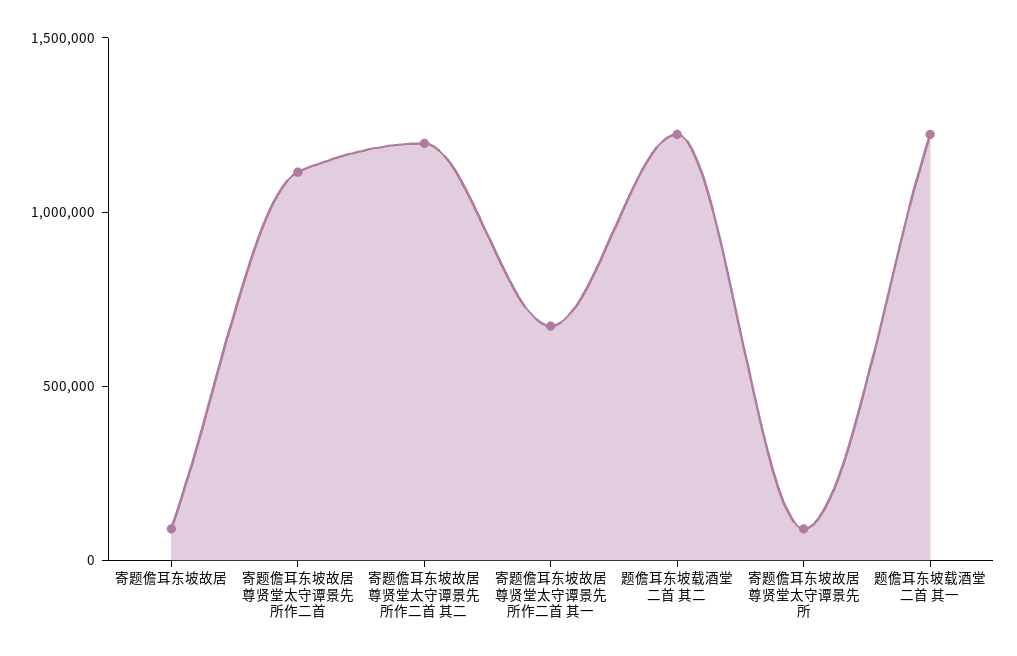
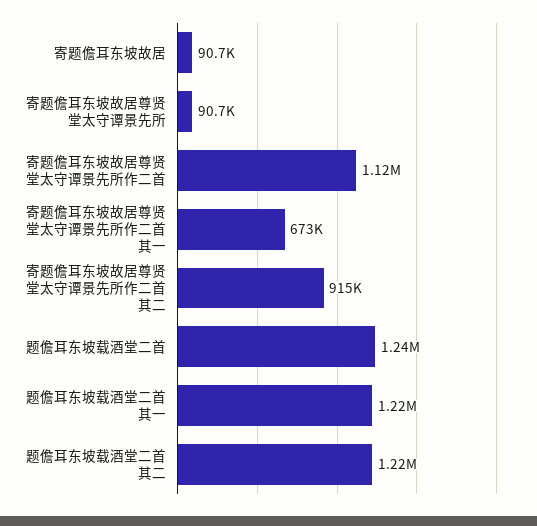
  {
    "寄题儋耳东坡故居": 90700,
    "寄题儋耳东坡故居尊贤堂太守谭景先所作二首": 1120000,
-   "寄题儋耳东坡故居尊贤堂太守谭景先所作二首 其二": 1200000,
+   "寄题儋耳东坡故居尊贤堂太守谭景先所作二首 其二": 915000,
    "寄题儋耳东坡故居尊贤堂太守谭景先所作二首 其一": 673000,
    "题儋耳东坡载酒堂二首 其二": 1220000,
    "寄题儋耳东坡故居尊贤堂太守谭景先所": 90700,
-   "题儋耳东坡载酒堂二首 其一": 1220000
+   "题儋耳东坡载酒堂二首 其一": 1220000,
+   "题儋耳东坡载酒堂二首": 1240000
  }

